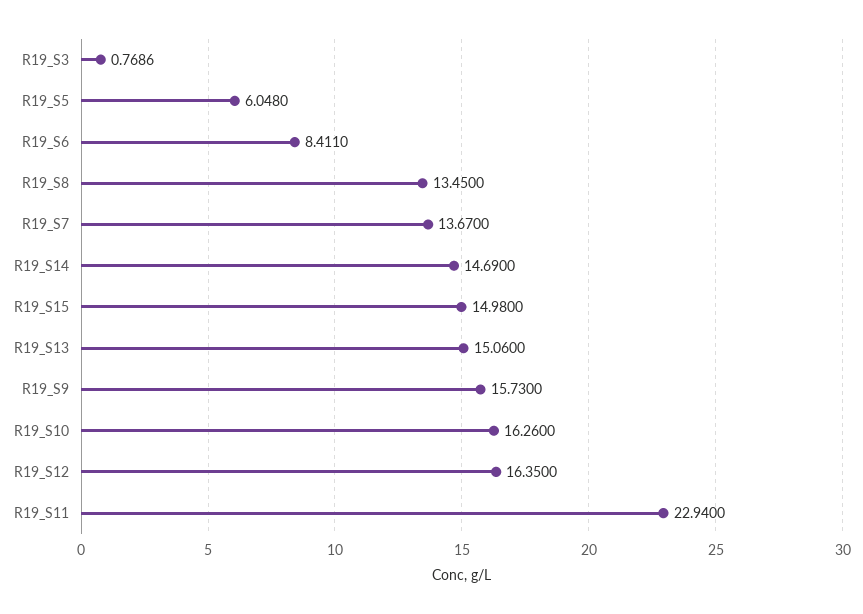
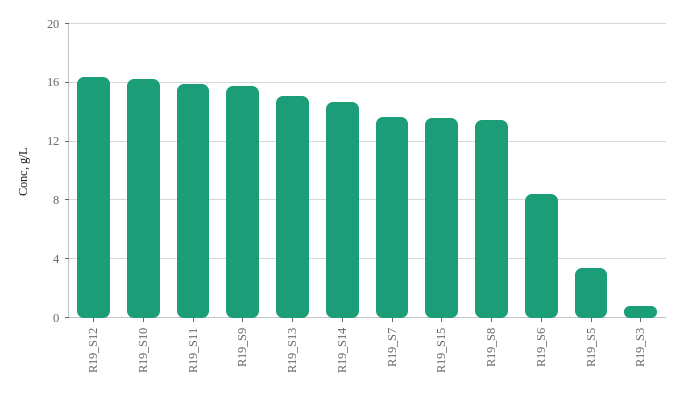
  {
    "R19_S3": 0.7686,
-   "R19_S5": 6.048,
+   "R19_S5": 3.5,
    "R19_S6": 8.411,
    "R19_S8": 13.45,
    "R19_S7": 13.67,
    "R19_S14": 14.69,
-   "R19_S15": 14.98,
+   "R19_S15": 13.5,
    "R19_S13": 15.06,
    "R19_S9": 15.73,
    "R19_S10": 16.26,
    "R19_S12": 16.35,
-   "R19_S11": 22.94
+   "R19_S11": 16
  }

